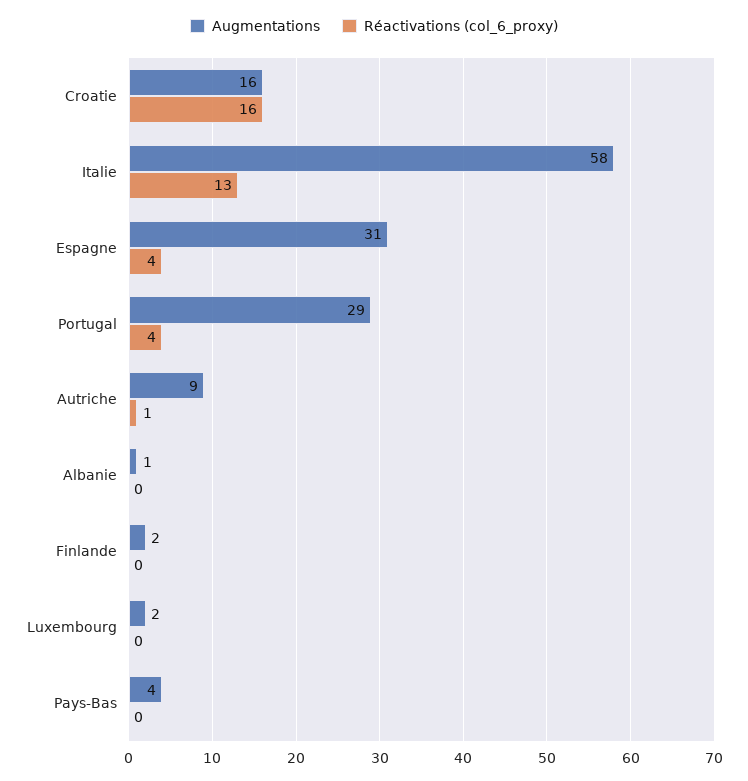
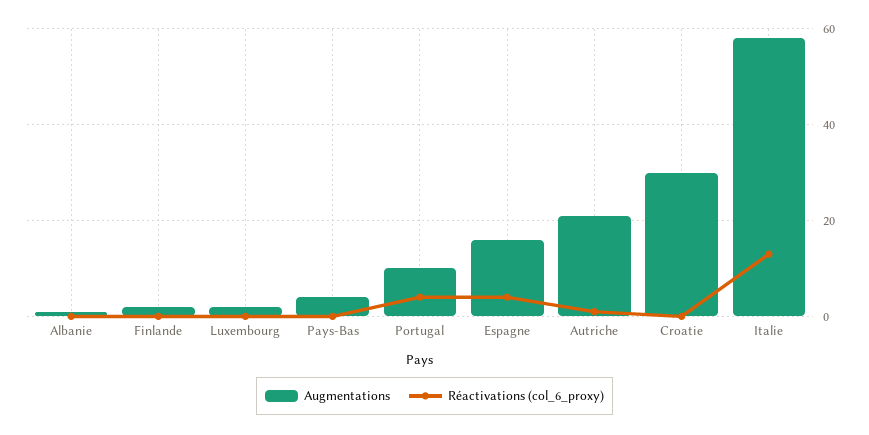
  {
    "Augmentations": {
-     "Croatie": 16,
+     "Croatie": 30,
      "Italie": 58,
-     "Espagne": 31,
+     "Espagne": 15,
-     "Portugal": 29,
+     "Portugal": 10,
-     "Autriche": 9,
+     "Autriche": 20,
      "Albanie": 1,
      "Finlande": 2,
      "Luxembourg": 2,
      "Pays-Bas": 4
    },
    "Réactivations (col_6_proxy)": {
-     "Croatie": 16,
+     "Croatie": 0,
      "Italie": 13,
      "Espagne": 4,
      "Portugal": 4,
      "Autriche": 1,
      "Albanie": 0,
      "Finlande": 0,
      "Luxembourg": 0,
      "Pays-Bas": 0
    }
  }

